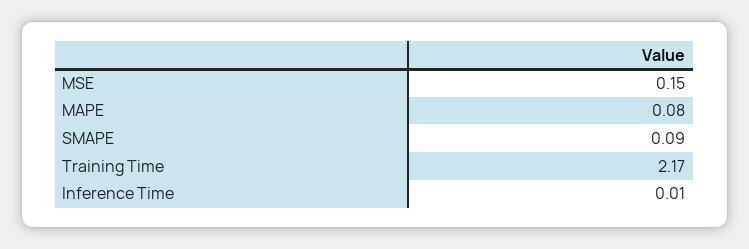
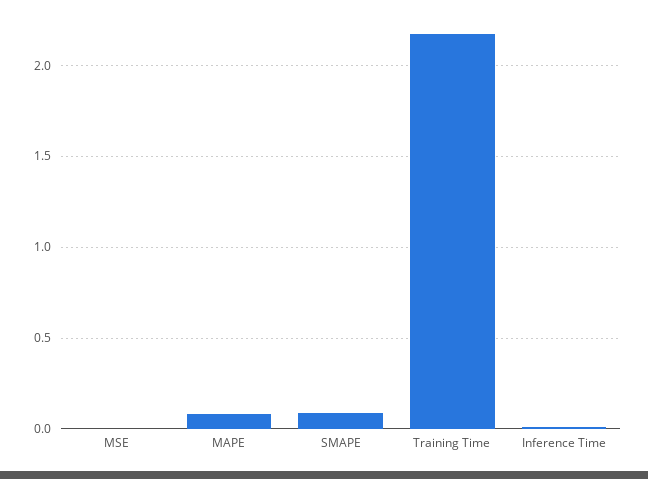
  {
-   "MSE": 0.15,
+   "MSE": 0,
    "MAPE": 0.08,
    "SMAPE": 0.09,
    "Training Time": 2.17,
    "Inference Time": 0.01
  }

